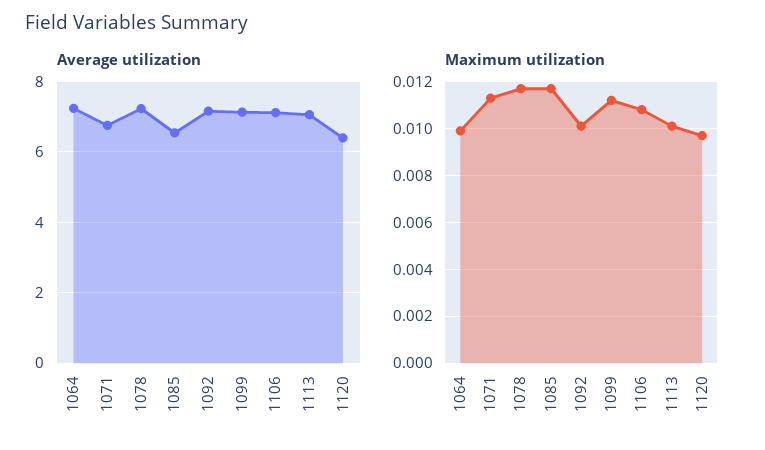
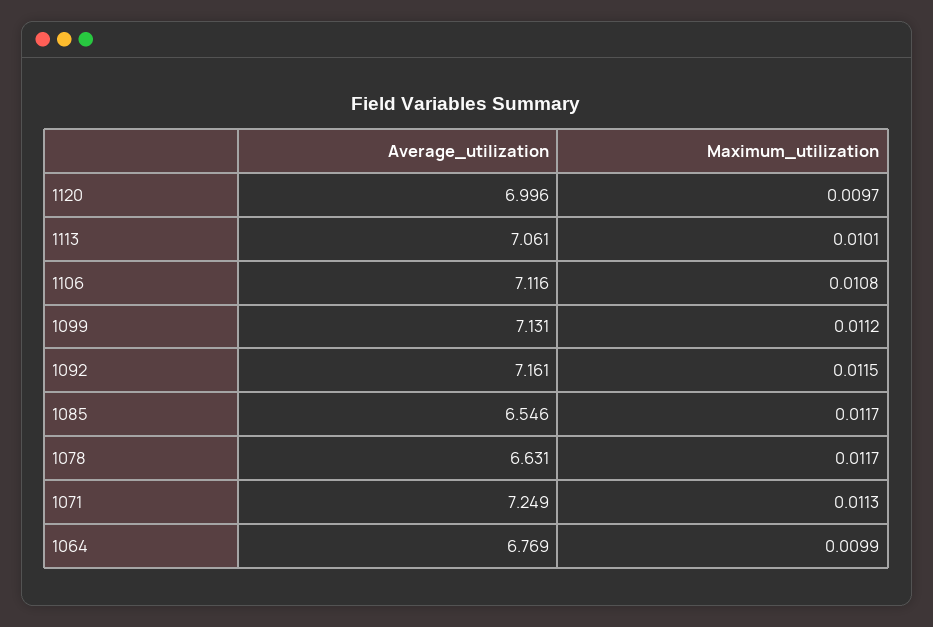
  {
    "Average utilization": {
-     "1064": 7.2,
+     "1064": 6.769,
-     "1071": 6.8,
+     "1071": 7.249,
-     "1078": 7.2,
+     "1078": 6.631,
      "1085": 6.546,
      "1092": 7.161,
      "1099": 7.131,
      "1106": 7.116,
      "1113": 7.061,
-     "1120": 6.4
+     "1120": 6.996
    },
    "Maximum utilization": {
      "1064": 0.0099,
      "1071": 0.0113,
      "1078": 0.0117,
      "1085": 0.0117,
-     "1092": 0.01,
+     "1092": 0.0115,
      "1099": 0.0112,
      "1106": 0.0108,
      "1113": 0.0101,
      "1120": 0.0097
    }
  }

